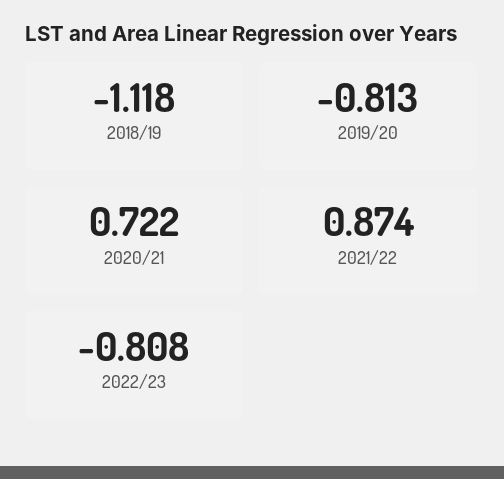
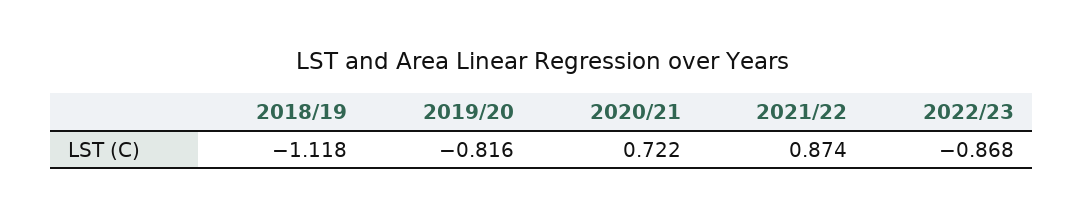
  {
    "2018/19": -1.118,
-   "2019/20": -0.813,
+   "2019/20": -0.816,
    "2020/21": 0.722,
    "2021/22": 0.874,
-   "2022/23": -0.808
+   "2022/23": -0.868
  }

